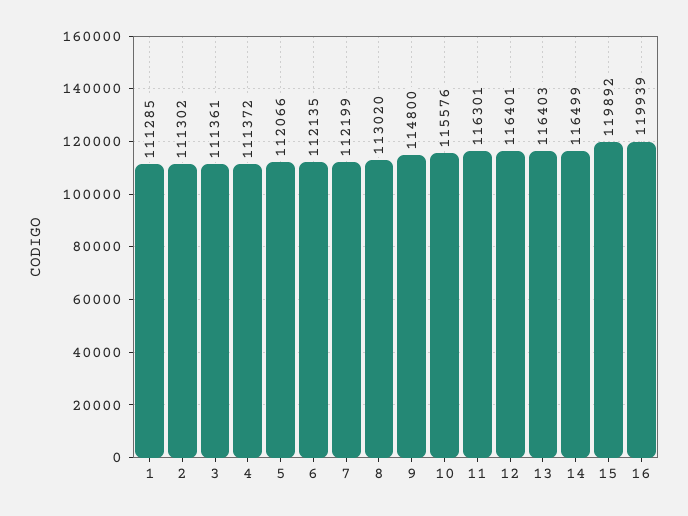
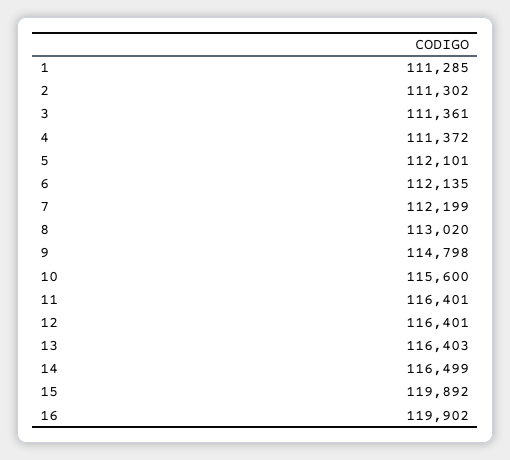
  {
    "1": 111285,
    "2": 111302,
    "3": 111361,
    "4": 111372,
-   "5": 112066,
+   "5": 112101,
    "6": 112135,
    "7": 112199,
    "8": 113020,
-   "9": 114800,
+   "9": 114798,
-   "10": 115576,
+   "10": 115600,
-   "11": 116301,
+   "11": 116401,
    "12": 116401,
    "13": 116403,
    "14": 116499,
    "15": 119892,
-   "16": 119939
+   "16": 119902
  }

